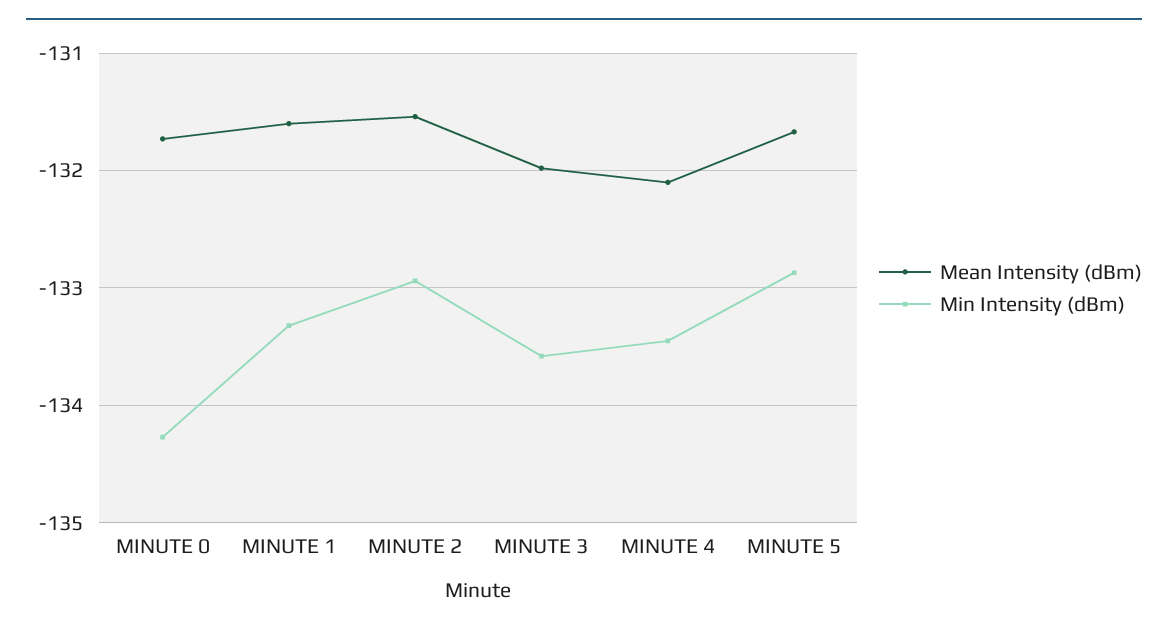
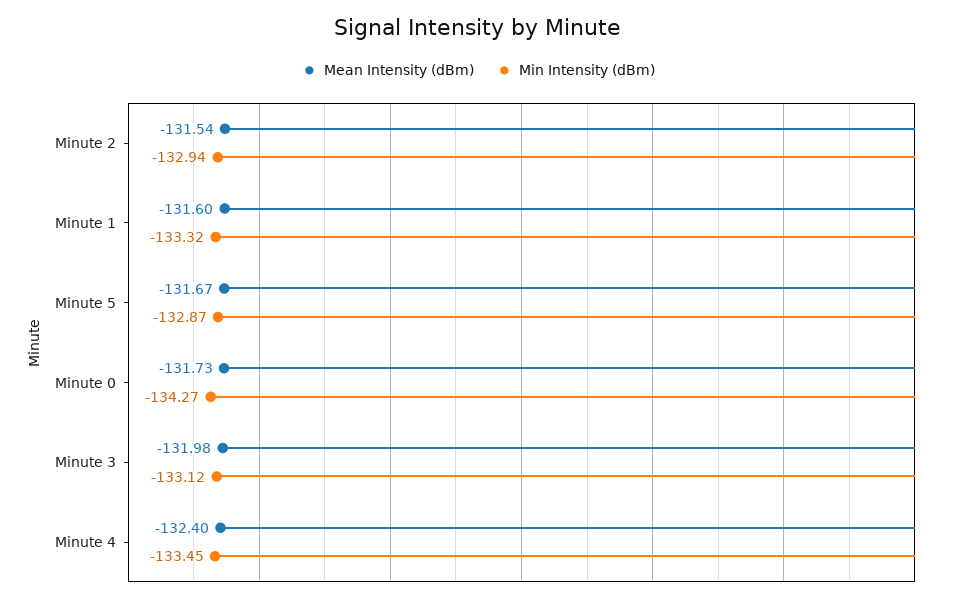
  {
    "Mean Intensity (dBm)": {
      "MINUTE 0": -131.73,
      "MINUTE 1": -131.6,
      "MINUTE 2": -131.54,
      "MINUTE 3": -131.98,
-     "MINUTE 4": -132.1,
+     "MINUTE 4": -132.4,
      "MINUTE 5": -131.67
    },
    "Min Intensity (dBm)": {
      "MINUTE 0": -134.27,
      "MINUTE 1": -133.32,
      "MINUTE 2": -132.94,
-     "MINUTE 3": -133.6,
+     "MINUTE 3": -133.12,
      "MINUTE 4": -133.45,
      "MINUTE 5": -132.87
    }
  }

